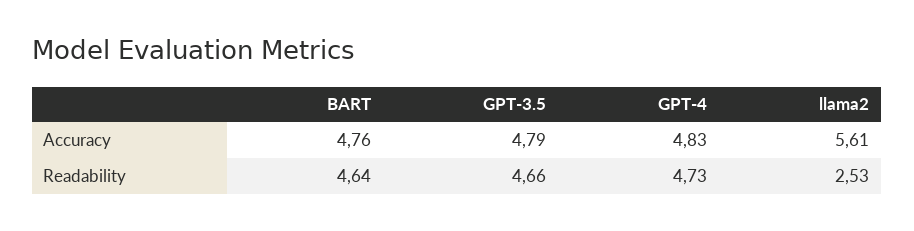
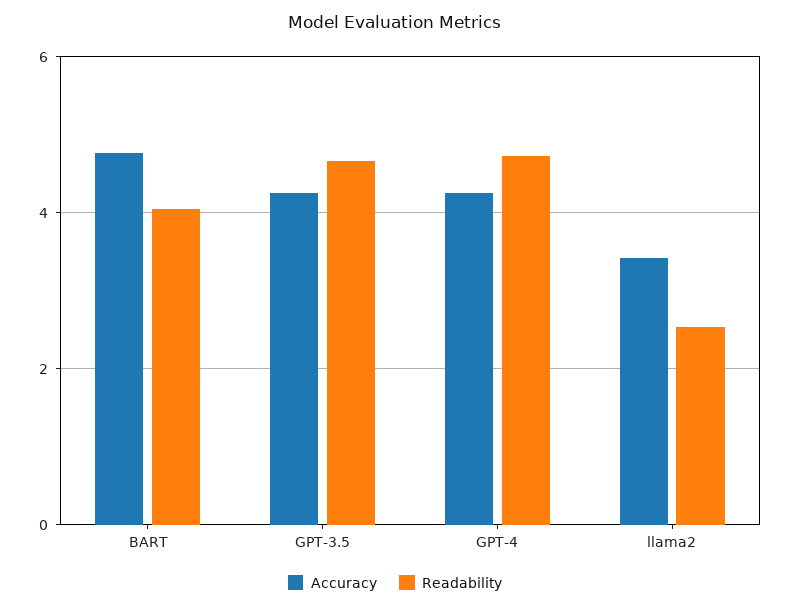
  {
    "Accuracy": {
      "BART": 4.76,
-     "GPT-3.5": 4.79,
+     "GPT-3.5": 4.2,
-     "GPT-4": 4.83,
+     "GPT-4": 4.2,
-     "llama2": 5.61
+     "llama2": 3.4
    },
    "Readability": {
-     "BART": 4.64,
+     "BART": 4,
      "GPT-3.5": 4.66,
      "GPT-4": 4.73,
      "llama2": 2.53
    }
  }

